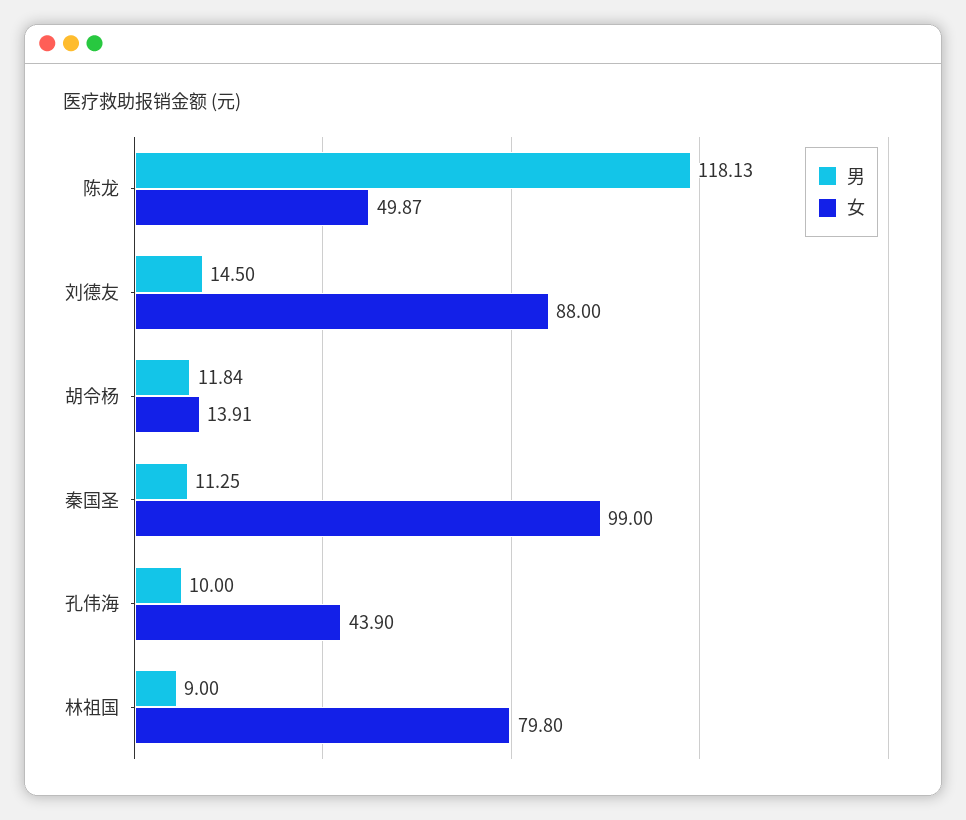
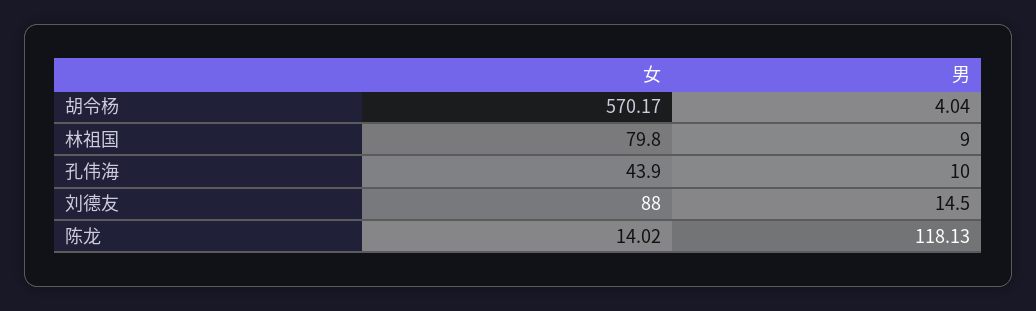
  {
    "男": {
      "陈龙": 118.13,
      "刘德友": 14.5,
-     "胡令杨": 11.84,
+     "胡令杨": 4.04,
-     "秦国圣": 11.25,
      "孔伟海": 10,
      "林祖国": 9
    },
    "女": {
-     "陈龙": 49.87,
+     "陈龙": 14.02,
      "刘德友": 88,
-     "胡令杨": 13.91,
+     "胡令杨": 570.17,
-     "秦国圣": 99,
      "孔伟海": 43.9,
      "林祖国": 79.8
    }
  }

